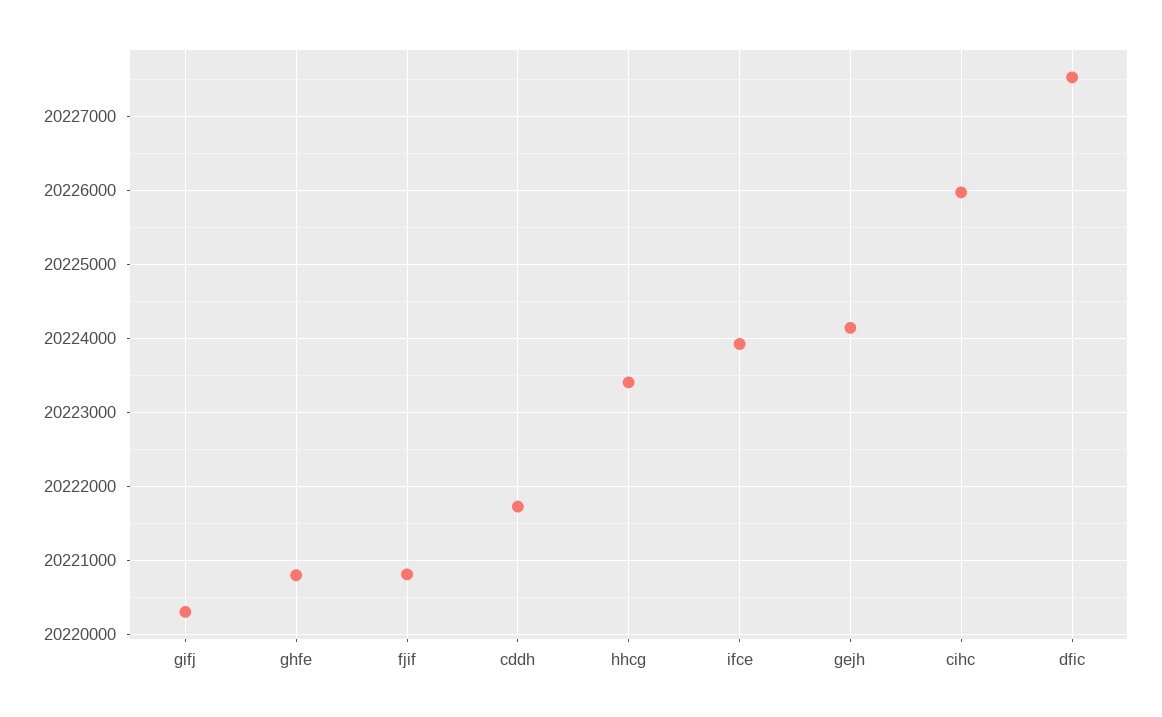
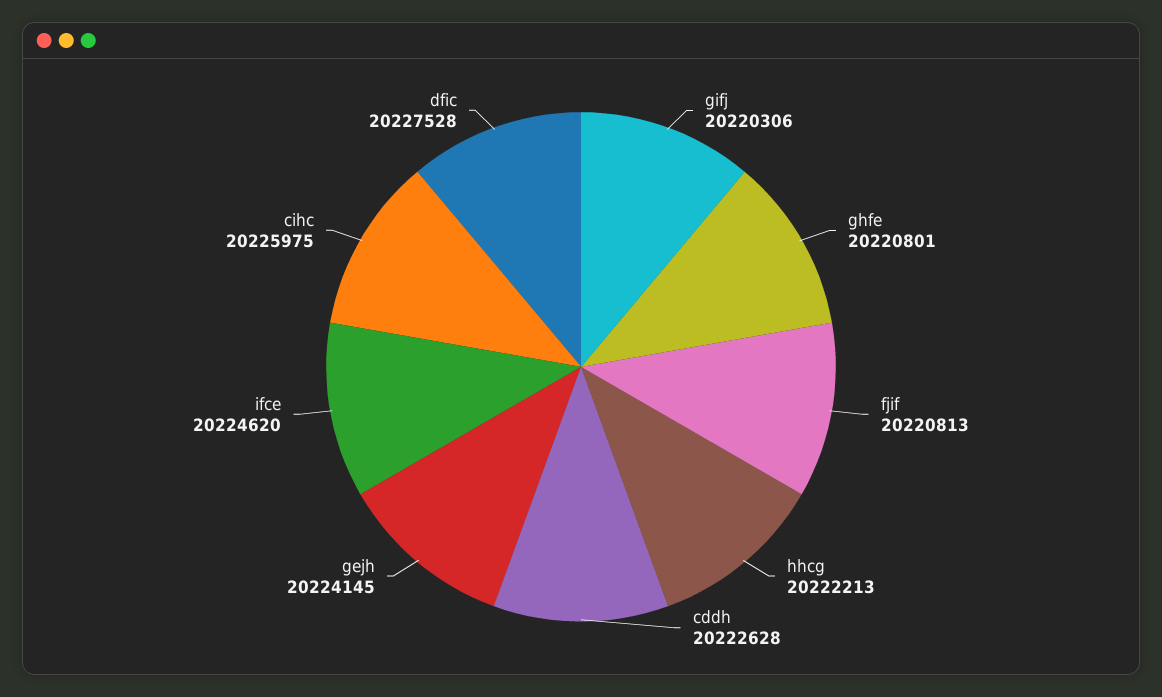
  {
    "gifj": 20220306,
    "ghfe": 20220801,
    "fjif": 20220813,
-   "cddh": 20221700,
+   "cddh": 20222628,
-   "hhcg": 20223400,
+   "hhcg": 20222213,
-   "ifce": 20223900,
+   "ifce": 20224620,
    "gejh": 20224145,
    "cihc": 20225975,
    "dfic": 20227528
  }

